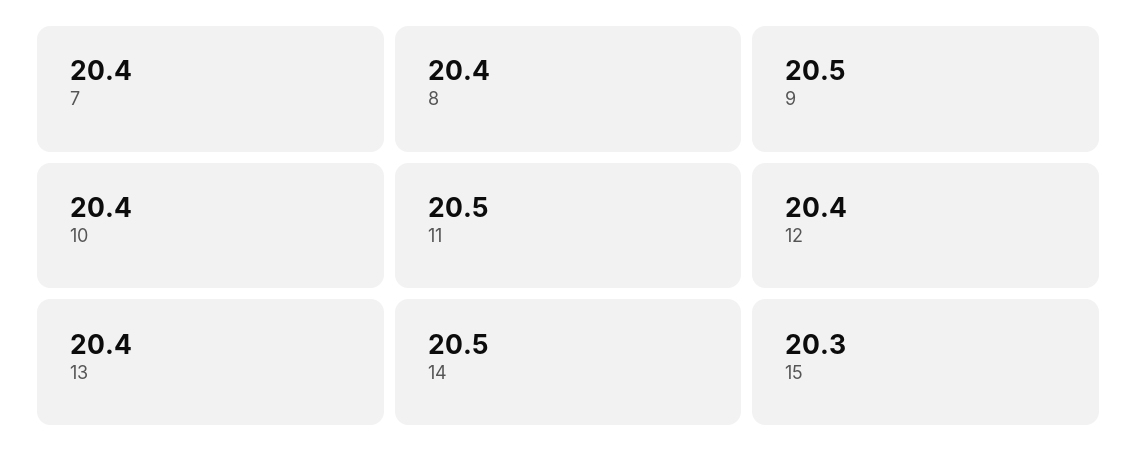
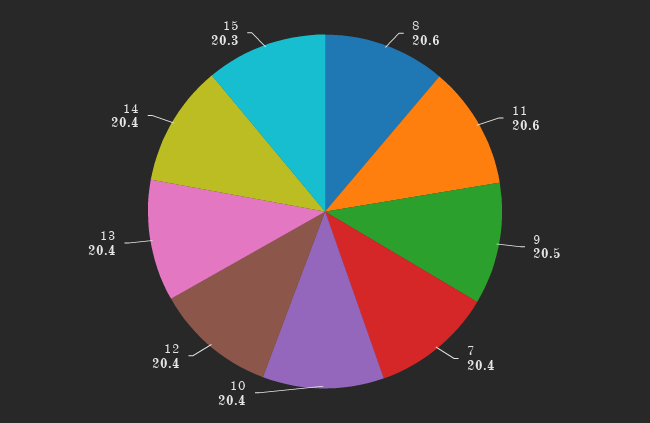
  {
    "7": 20.4,
-   "8": 20.4,
+   "8": 20.6,
    "9": 20.5,
    "10": 20.4,
-   "11": 20.5,
+   "11": 20.6,
    "12": 20.4,
    "13": 20.4,
-   "14": 20.5,
+   "14": 20.4,
    "15": 20.3
  }

